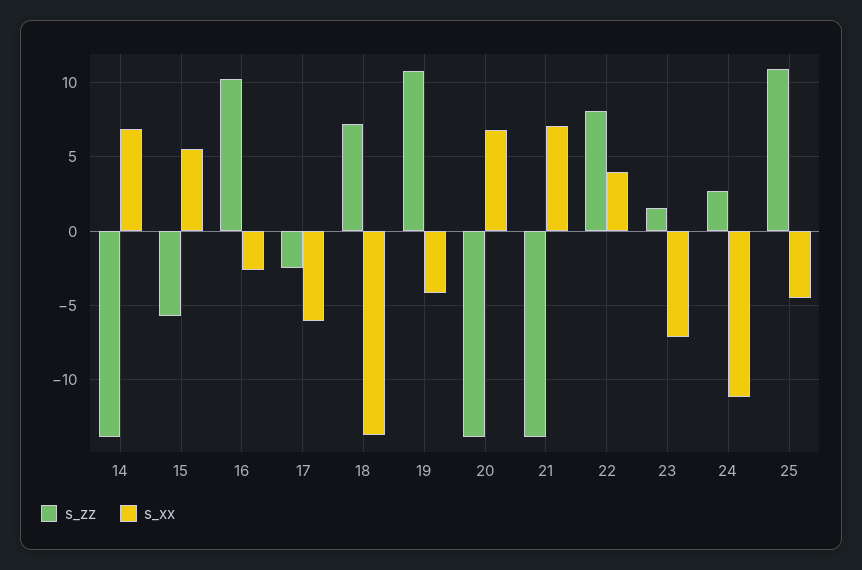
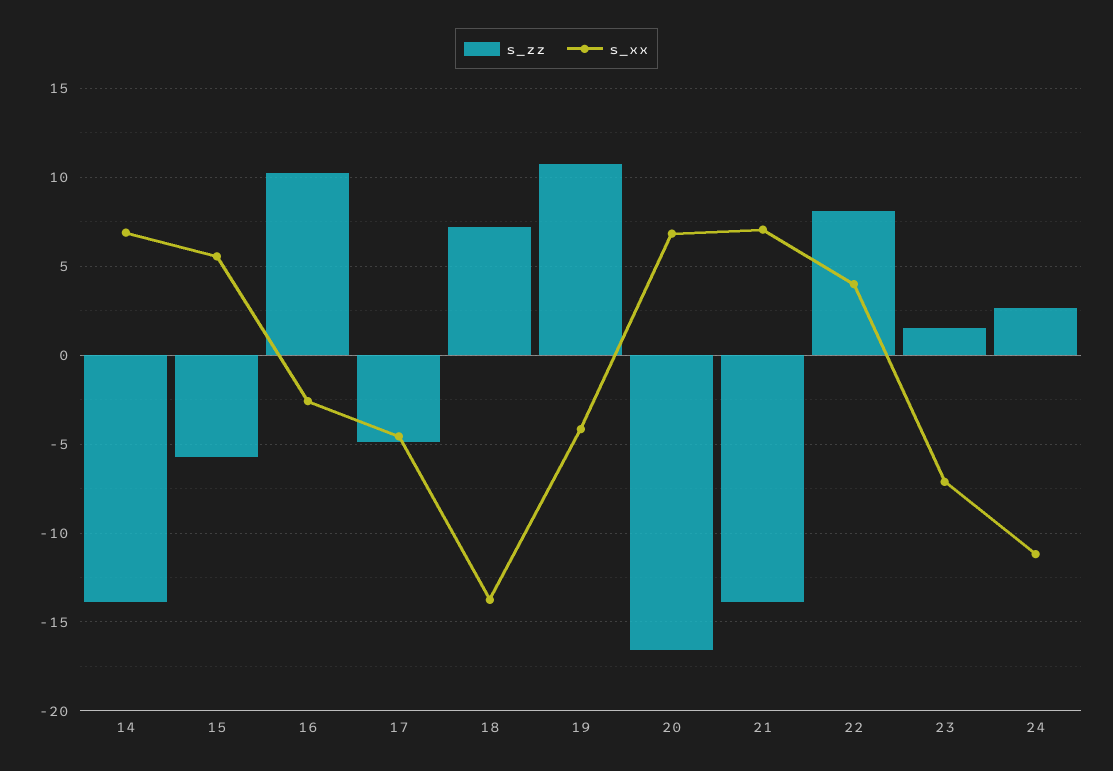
  {
    "s_zz": {
      "14": -14,
      "15": -5.5,
      "16": 10.5,
-     "17": -2.5,
+     "17": -5,
      "18": 7,
      "19": 11,
-     "20": -14,
+     "20": -16.5,
      "21": -14,
      "22": 8,
      "23": 1.5,
-     "24": 2.5,
+     "24": 2.5
-     "25": 11
    },
    "s_xx": {
      "14": 7,
      "15": 5.5,
      "16": -2.5,
-     "17": -6,
+     "17": -4.5,
      "18": -14,
      "19": -4,
      "20": 7,
      "21": 7,
      "22": 4,
      "23": -7,
-     "24": -11,
+     "24": -11
-     "25": -4.5
    }
  }

